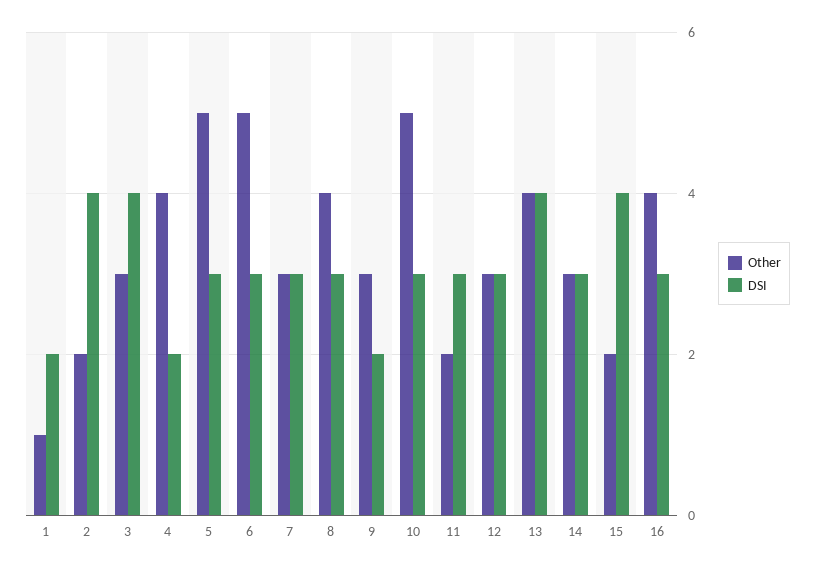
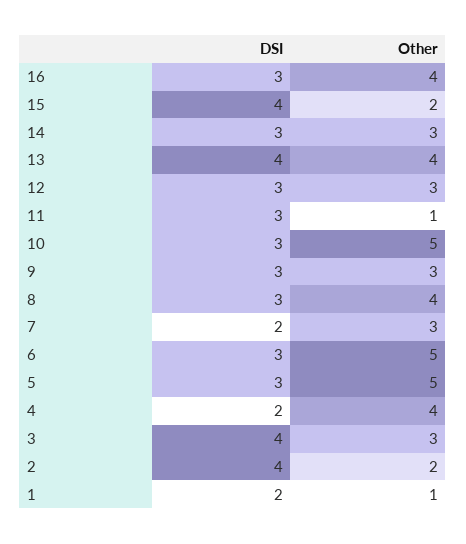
  {
    "Other": {
      "1": 1,
      "2": 2,
      "3": 3,
      "4": 4,
      "5": 5,
      "6": 5,
      "7": 3,
      "8": 4,
      "9": 3,
      "10": 5,
-     "11": 2,
+     "11": 1,
      "12": 3,
      "13": 4,
      "14": 3,
      "15": 2,
      "16": 4
    },
    "DSI": {
      "1": 2,
      "2": 4,
      "3": 4,
      "4": 2,
      "5": 3,
      "6": 3,
-     "7": 3,
+     "7": 2,
      "8": 3,
-     "9": 2,
+     "9": 3,
      "10": 3,
      "11": 3,
      "12": 3,
      "13": 4,
      "14": 3,
      "15": 4,
      "16": 3
    }
  }

